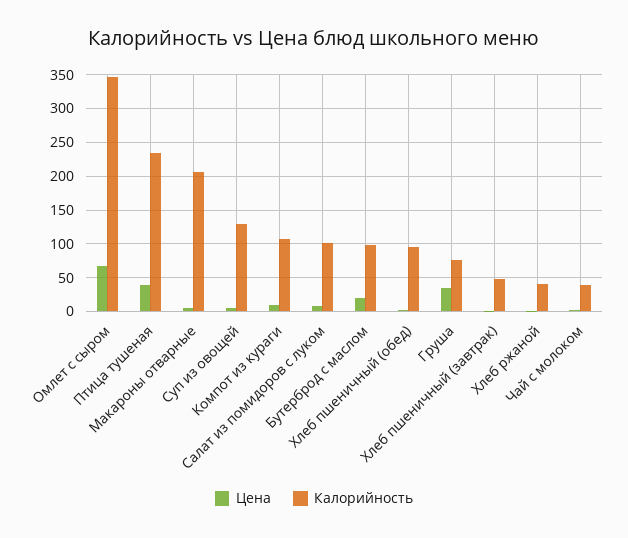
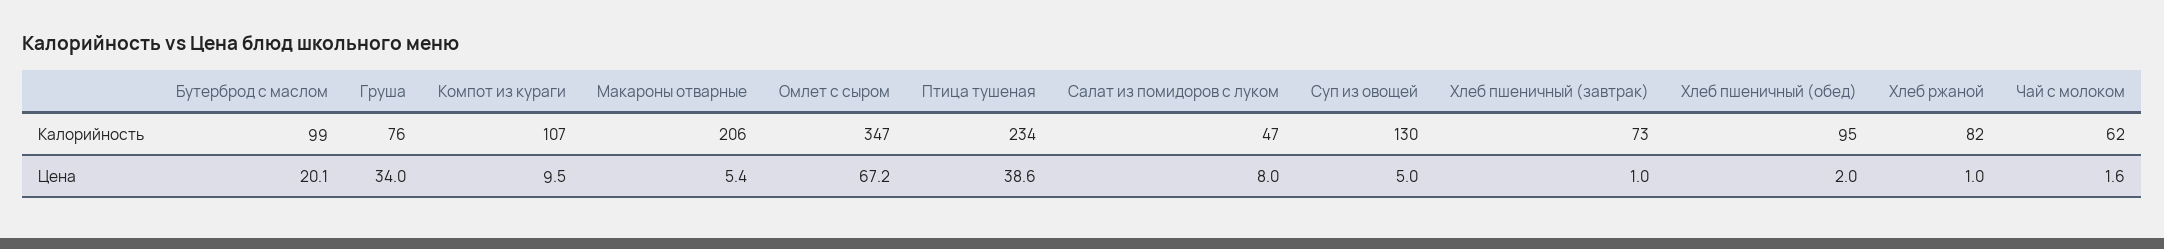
  {
    "Цена": {
      "Омлет с сыром": 67.2,
      "Птица тушеная": 38.6,
      "Макароны отварные": 5.4,
      "Суп из овощей": 5,
      "Компот из кураги": 9.5,
      "Салат из помидоров с луком": 8,
      "Бутерброд с маслом": 20.1,
      "Хлеб пшеничный (обед)": 2,
      "Груша": 34,
      "Хлеб пшеничный (завтрак)": 1,
      "Хлеб ржаной": 1,
      "Чай с молоком": 1.6
    },
    "Калорийность": {
      "Омлет с сыром": 347,
      "Птица тушеная": 234,
      "Макароны отварные": 206,
      "Суп из овощей": 130,
      "Компот из кураги": 107,
-     "Салат из помидоров с луком": 100,
+     "Салат из помидоров с луком": 47,
      "Бутерброд с маслом": 99,
      "Хлеб пшеничный (обед)": 95,
      "Груша": 76,
-     "Хлеб пшеничный (завтрак)": 50,
+     "Хлеб пшеничный (завтрак)": 73,
-     "Хлеб ржаной": 40,
+     "Хлеб ржаной": 82,
-     "Чай с молоком": 40
+     "Чай с молоком": 62
    }
  }

